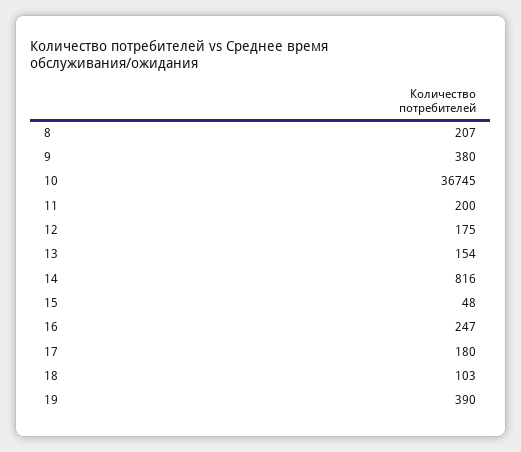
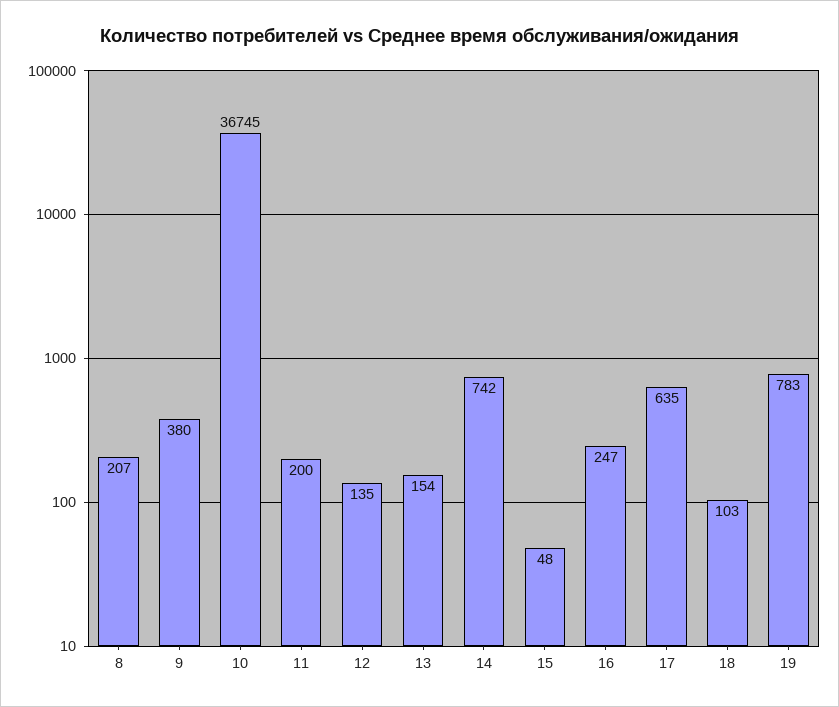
  {
    "8": 207,
    "9": 380,
    "10": 36745,
    "11": 200,
-   "12": 175,
+   "12": 135,
    "13": 154,
-   "14": 816,
+   "14": 742,
    "15": 48,
    "16": 247,
-   "17": 180,
+   "17": 635,
    "18": 103,
-   "19": 390
+   "19": 783
  }

